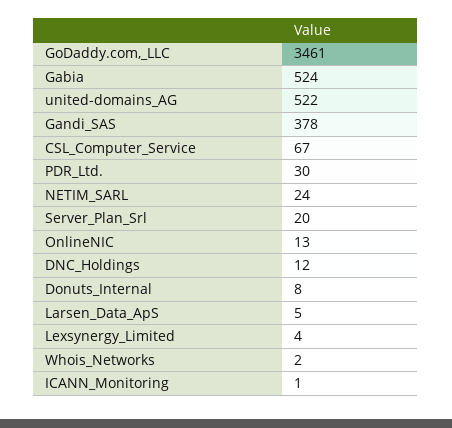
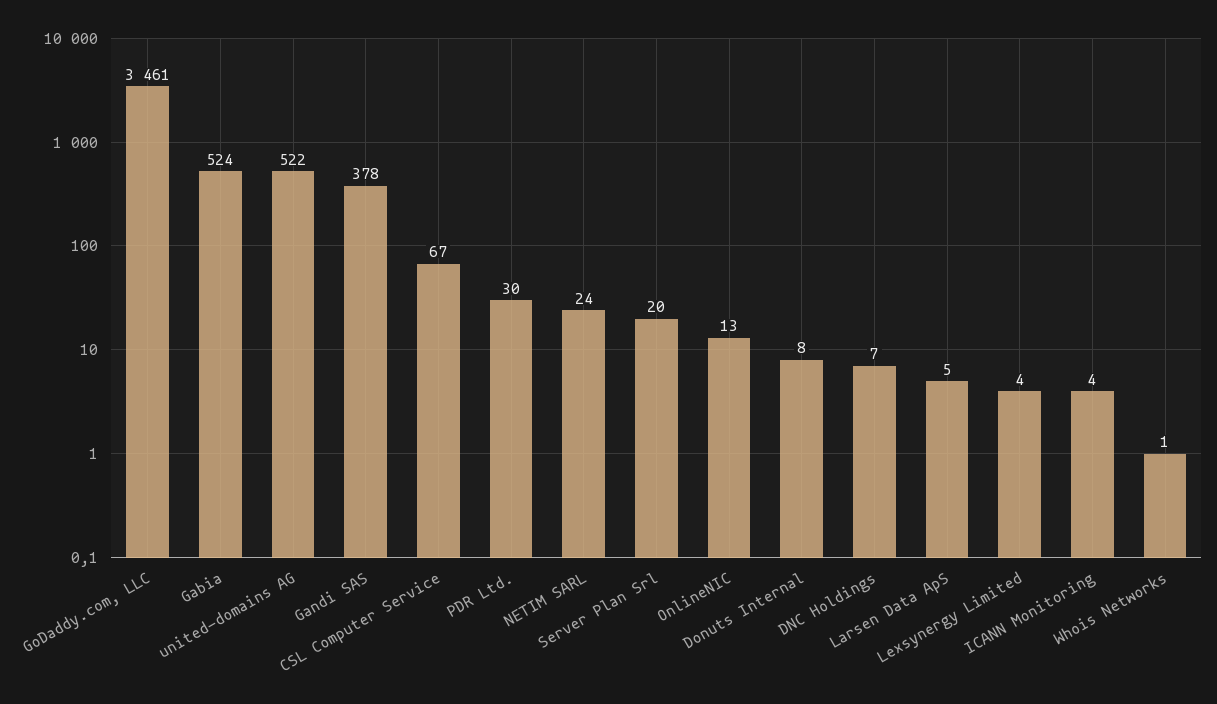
  {
    "GoDaddy.com,_LLC": 3461,
    "Gabia": 524,
    "united-domains_AG": 522,
    "Gandi_SAS": 378,
    "CSL_Computer_Service": 67,
    "PDR_Ltd.": 30,
    "NETIM_SARL": 24,
    "Server_Plan_Srl": 20,
    "OnlineNIC": 13,
-   "DNC_Holdings": 12,
+   "DNC_Holdings": 7,
    "Donuts_Internal": 8,
    "Larsen_Data_ApS": 5,
    "Lexsynergy_Limited": 4,
-   "Whois_Networks": 2,
+   "Whois_Networks": 1,
-   "ICANN_Monitoring": 1
+   "ICANN_Monitoring": 4
  }

